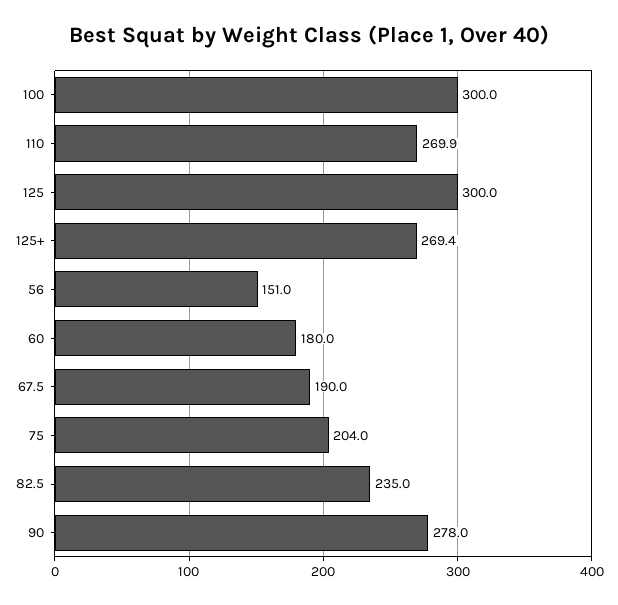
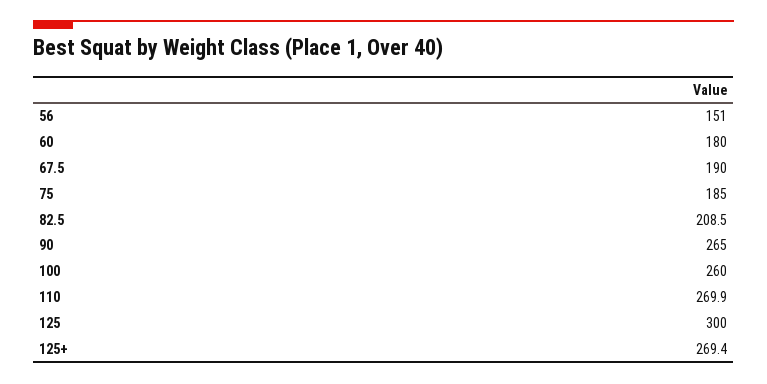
  {
-   "100": 300,
+   "100": 260,
    "110": 269.9,
    "125": 300,
    "125+": 269.4,
    "56": 151,
    "60": 180,
    "67.5": 190,
-   "75": 204,
+   "75": 185,
-   "82.5": 235,
+   "82.5": 208.5,
-   "90": 278
+   "90": 265
  }

